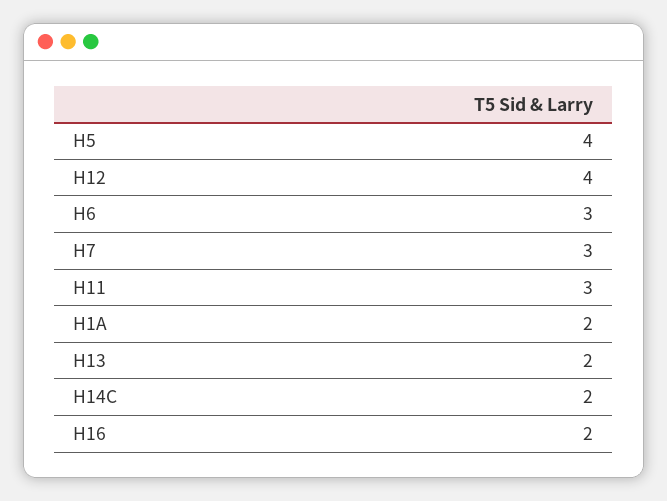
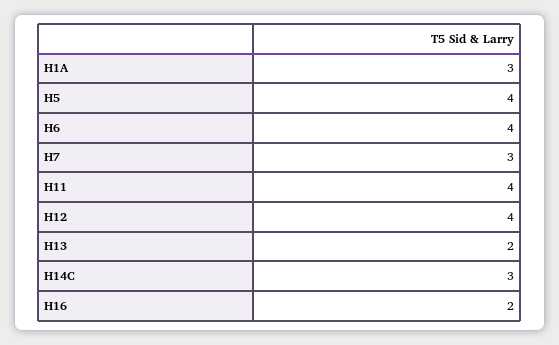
  {
    "H5": 4,
    "H12": 4,
-   "H6": 3,
+   "H6": 4,
    "H7": 3,
-   "H11": 3,
+   "H11": 4,
-   "H1A": 2,
+   "H1A": 3,
    "H13": 2,
-   "H14C": 2,
+   "H14C": 3,
    "H16": 2
  }

